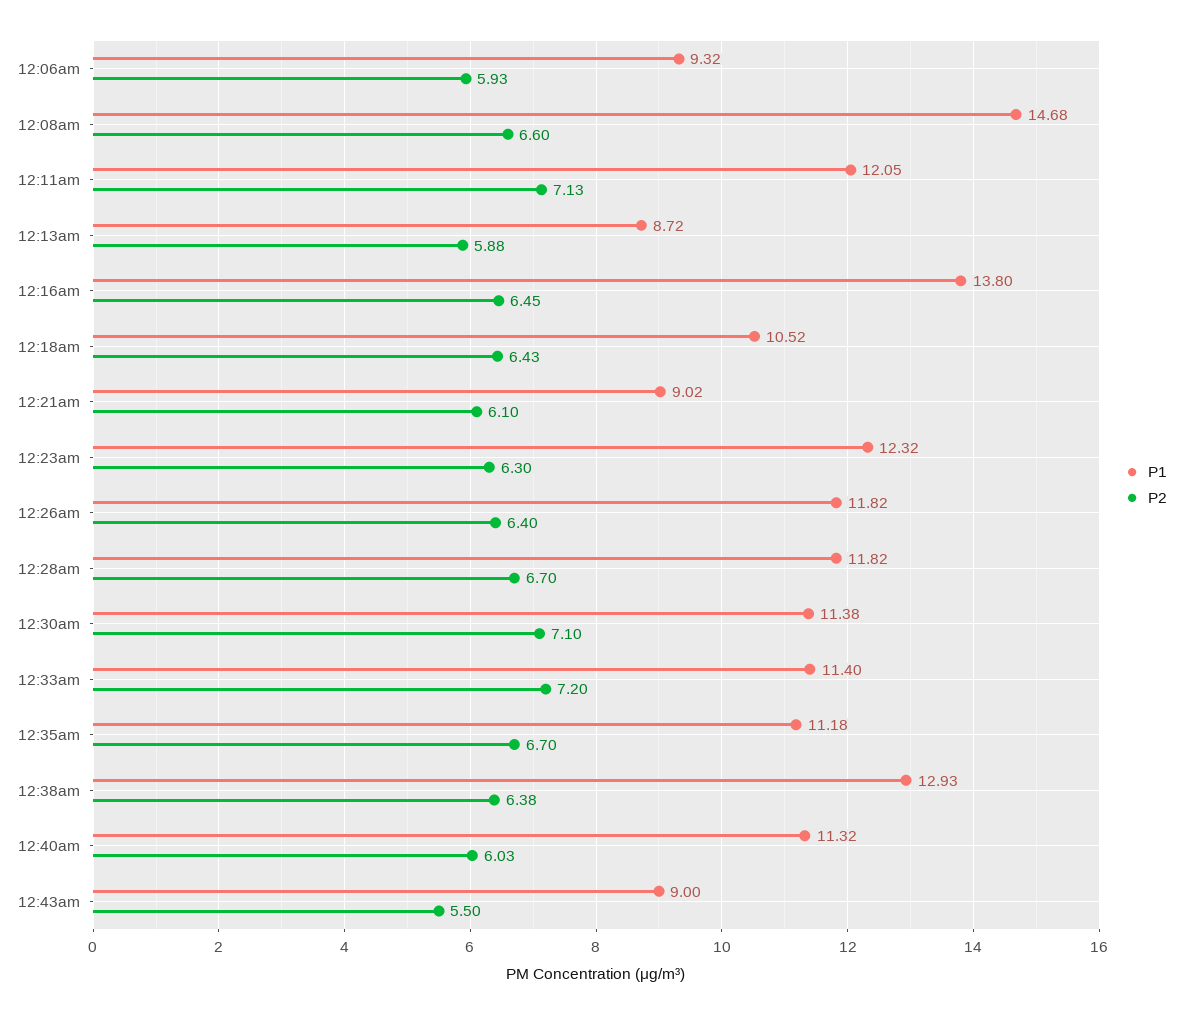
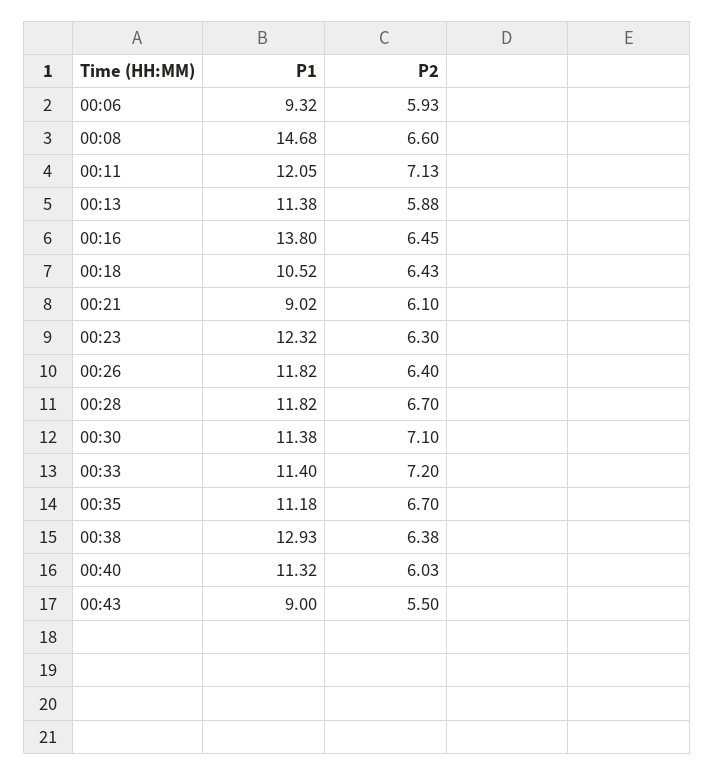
  {
    "P1": {
      "12:06am": 9.32,
      "12:08am": 14.68,
      "12:11am": 12.05,
-     "12:13am": 8.72,
+     "12:13am": 11.38,
      "12:16am": 13.8,
      "12:18am": 10.52,
      "12:21am": 9.02,
      "12:23am": 12.32,
      "12:26am": 11.82,
      "12:28am": 11.82,
      "12:30am": 11.38,
      "12:33am": 11.4,
      "12:35am": 11.18,
      "12:38am": 12.93,
      "12:40am": 11.32,
      "12:43am": 9
    },
    "P2": {
      "12:06am": 5.93,
      "12:08am": 6.6,
      "12:11am": 7.13,
      "12:13am": 5.88,
      "12:16am": 6.45,
      "12:18am": 6.43,
      "12:21am": 6.1,
      "12:23am": 6.3,
      "12:26am": 6.4,
      "12:28am": 6.7,
      "12:30am": 7.1,
      "12:33am": 7.2,
      "12:35am": 6.7,
      "12:38am": 6.38,
      "12:40am": 6.03,
      "12:43am": 5.5
    }
  }

